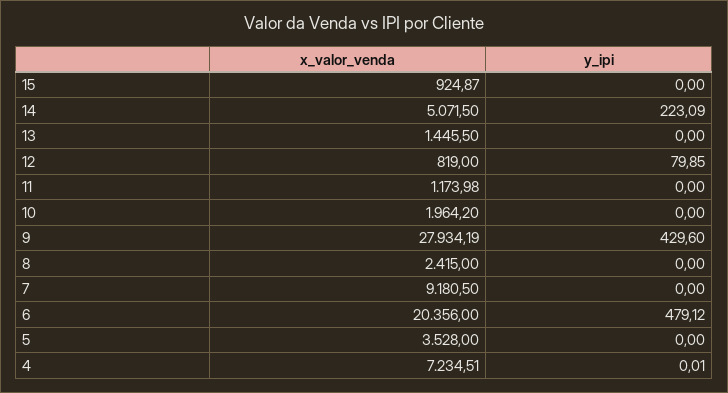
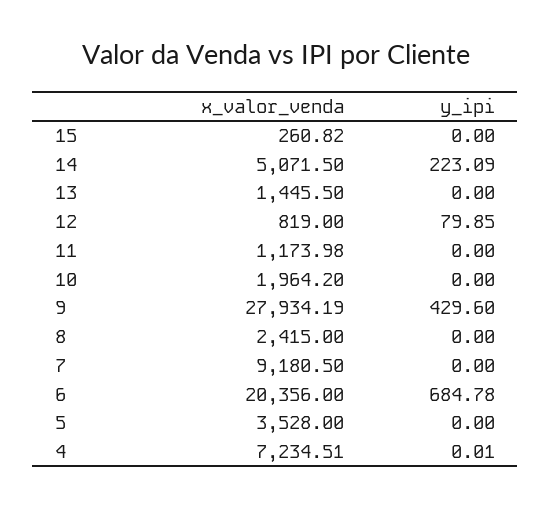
  {
    "x_valor_venda": {
-     "15": 924.87,
+     "15": 260.82,
      "14": 5071.5,
      "13": 1445.5,
      "12": 819,
      "11": 1173.98,
      "10": 1964.2,
      "9": 27934.19,
      "8": 2415,
      "7": 9180.5,
      "6": 20356,
      "5": 3528,
      "4": 7234.51
    },
    "y_ipi": {
      "15": 0,
      "14": 223.09,
      "13": 0,
      "12": 79.85,
      "11": 0,
      "10": 0,
      "9": 429.6,
      "8": 0,
      "7": 0,
-     "6": 479.12,
+     "6": 684.78,
      "5": 0,
      "4": 0.01
    }
  }

